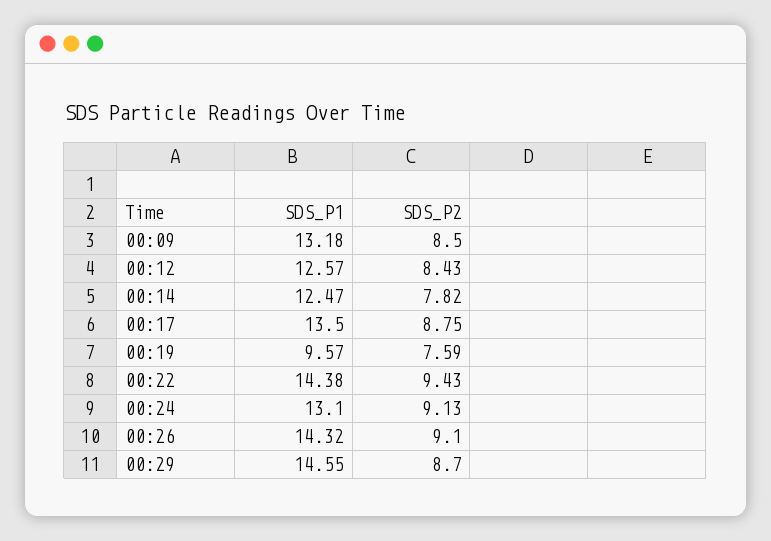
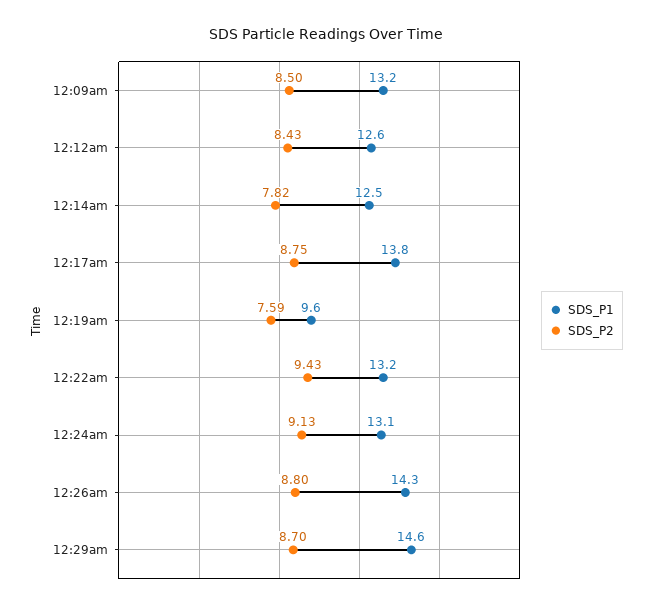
  {
    "SDS_P1": {
      "00:09": 13.18,
      "00:12": 12.57,
      "00:14": 12.47,
-     "00:17": 13.5,
+     "00:17": 13.8,
      "00:19": 9.57,
-     "00:22": 14.38,
+     "00:22": 13.2,
      "00:24": 13.1,
      "00:26": 14.32,
      "00:29": 14.55
    },
    "SDS_P2": {
      "00:09": 8.5,
      "00:12": 8.43,
      "00:14": 7.82,
      "00:17": 8.75,
      "00:19": 7.59,
      "00:22": 9.43,
      "00:24": 9.13,
-     "00:26": 9.1,
+     "00:26": 8.8,
      "00:29": 8.7
    }
  }

